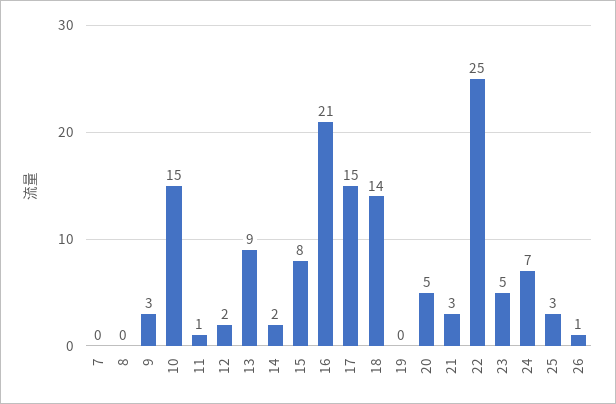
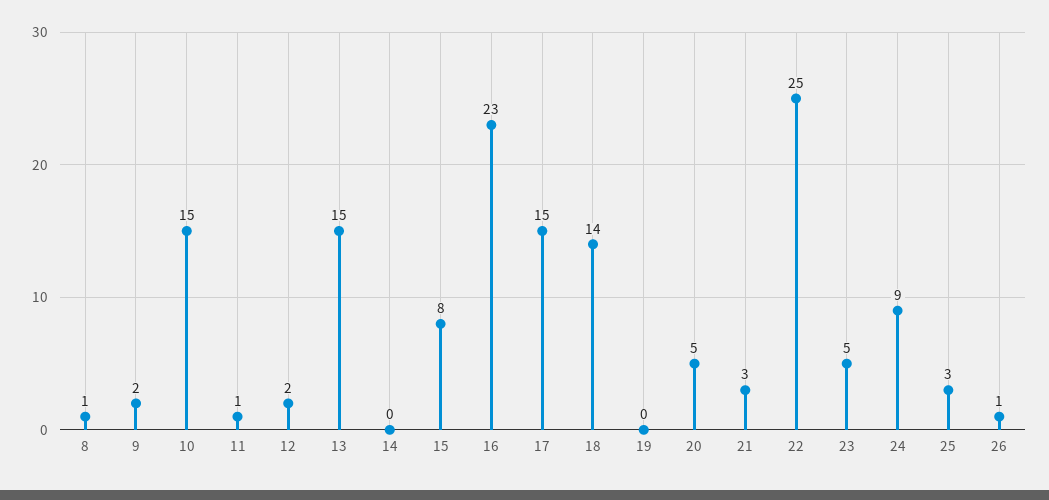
  {
-   "7": 0,
-   "8": 0,
+   "8": 1,
-   "9": 3,
+   "9": 2,
    "10": 15,
    "11": 1,
    "12": 2,
-   "13": 9,
+   "13": 15,
-   "14": 2,
+   "14": 0,
    "15": 8,
-   "16": 21,
+   "16": 23,
    "17": 15,
    "18": 14,
    "19": 0,
    "20": 5,
    "21": 3,
    "22": 25,
    "23": 5,
-   "24": 7,
+   "24": 9,
    "25": 3,
    "26": 1
  }

